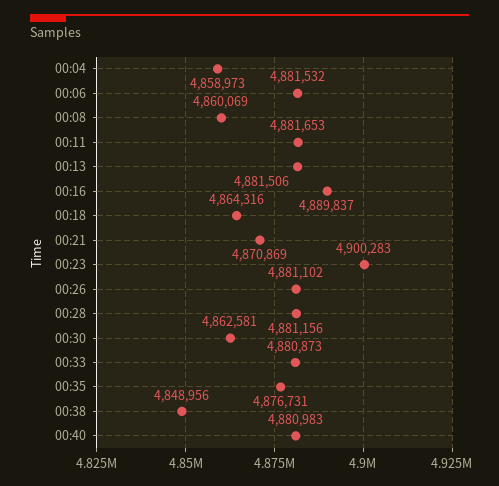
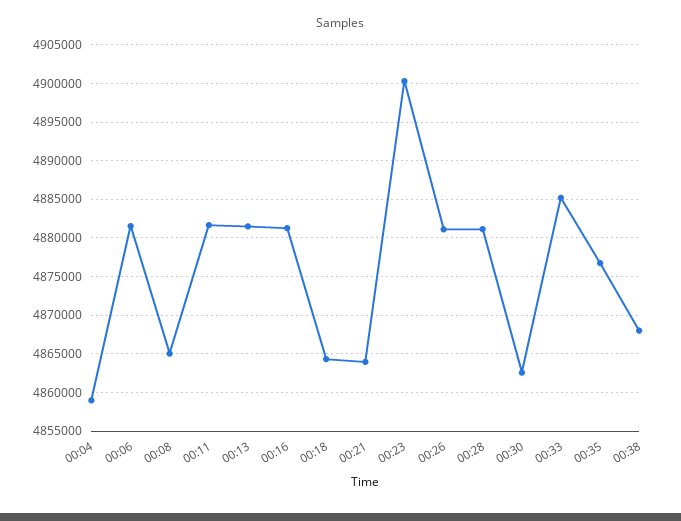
  {
    "00:04": 4858973,
    "00:06": 4881532,
-   "00:08": 4860069,
+   "00:08": 4865000,
    "00:11": 4881653,
    "00:13": 4881506,
-   "00:16": 4889837,
+   "00:16": 4881000,
    "00:18": 4864316,
-   "00:21": 4870869,
+   "00:21": 4864000,
    "00:23": 4900283,
    "00:26": 4881102,
    "00:28": 4881156,
    "00:30": 4862581,
-   "00:33": 4880873,
+   "00:33": 4885000,
    "00:35": 4876731,
-   "00:38": 4848956,
+   "00:38": 4868000
-   "00:40": 4880983
  }

